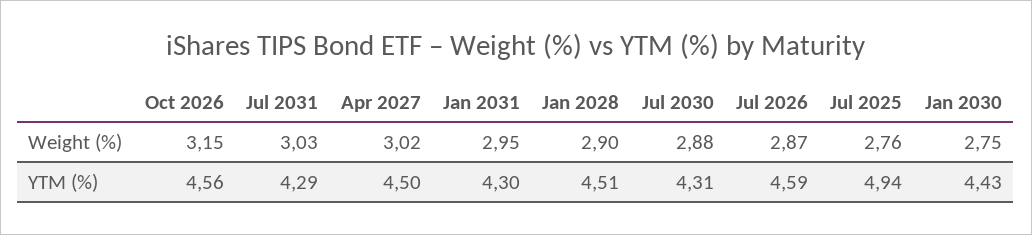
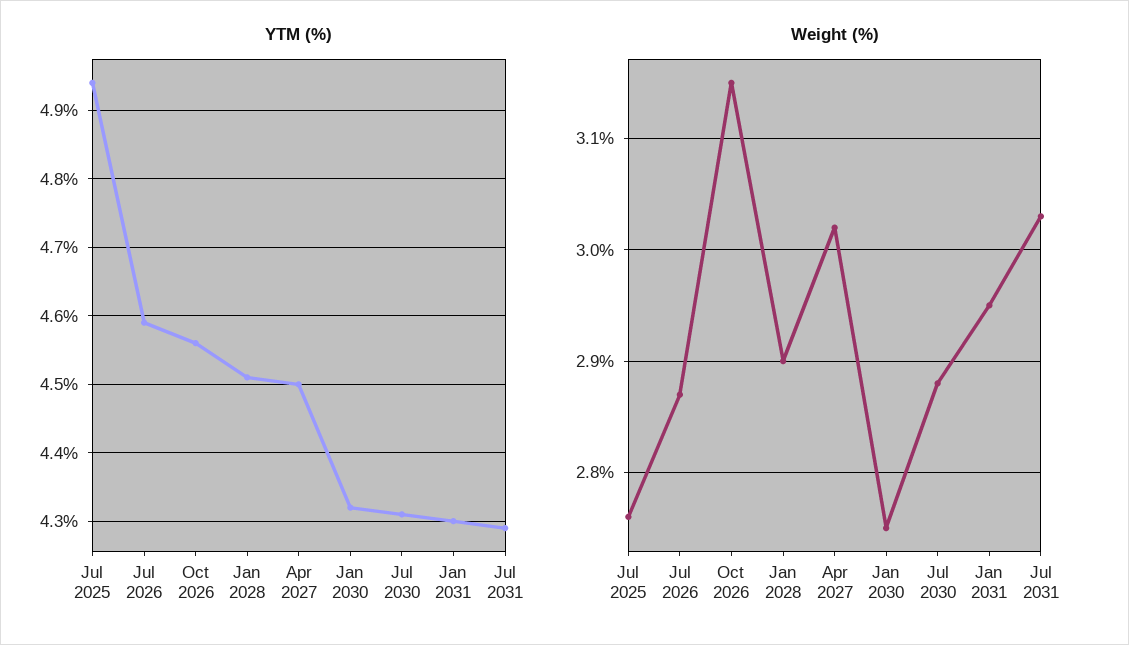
  {
    "Weight (%)": {
      "Oct 2026": 3.15,
      "Jul 2031": 3.03,
      "Apr 2027": 3.02,
      "Jan 2031": 2.95,
      "Jan 2028": 2.9,
      "Jul 2030": 2.88,
      "Jul 2026": 2.87,
      "Jul 2025": 2.76,
      "Jan 2030": 2.75
    },
    "YTM (%)": {
      "Oct 2026": 4.56,
      "Jul 2031": 4.29,
      "Apr 2027": 4.5,
      "Jan 2031": 4.3,
      "Jan 2028": 4.51,
      "Jul 2030": 4.31,
      "Jul 2026": 4.59,
      "Jul 2025": 4.94,
-     "Jan 2030": 4.43
+     "Jan 2030": 4.32
    }
  }

